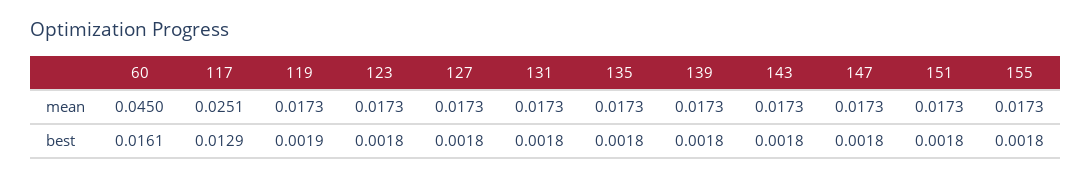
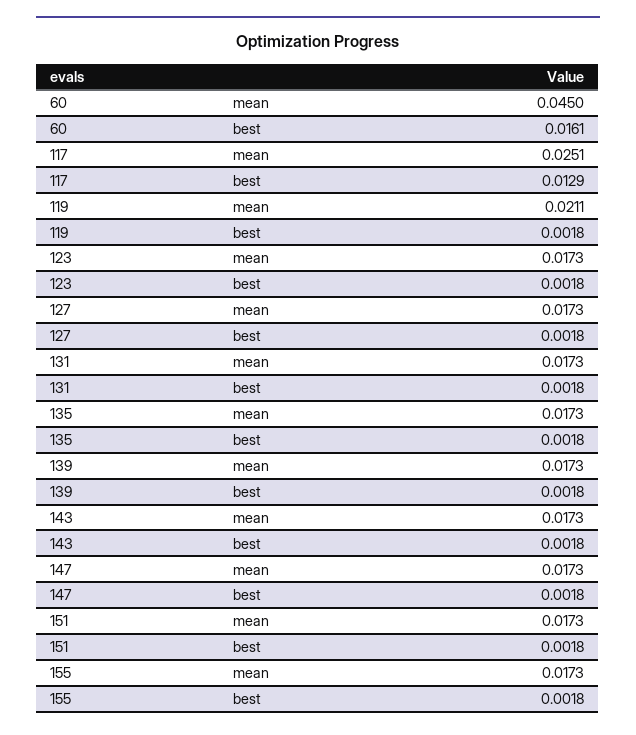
  {
    "60": {
      "mean": 0.045,
      "best": 0.0161
    },
    "117": {
      "mean": 0.0251,
      "best": 0.0129
    },
    "119": {
-     "mean": 0.0173,
+     "mean": 0.0211,
-     "best": 0.0019
+     "best": 0.0018
    },
    "123": {
      "mean": 0.0173,
      "best": 0.0018
    },
    "127": {
      "mean": 0.0173,
      "best": 0.0018
    },
    "131": {
      "mean": 0.0173,
      "best": 0.0018
    },
    "135": {
      "mean": 0.0173,
      "best": 0.0018
    },
    "139": {
      "mean": 0.0173,
      "best": 0.0018
    },
    "143": {
      "mean": 0.0173,
      "best": 0.0018
    },
    "147": {
      "mean": 0.0173,
      "best": 0.0018
    },
    "151": {
      "mean": 0.0173,
      "best": 0.0018
    },
    "155": {
      "mean": 0.0173,
      "best": 0.0018
    }
  }

